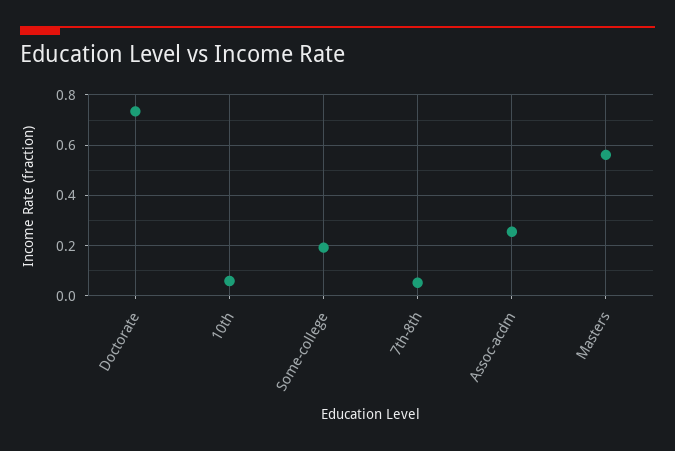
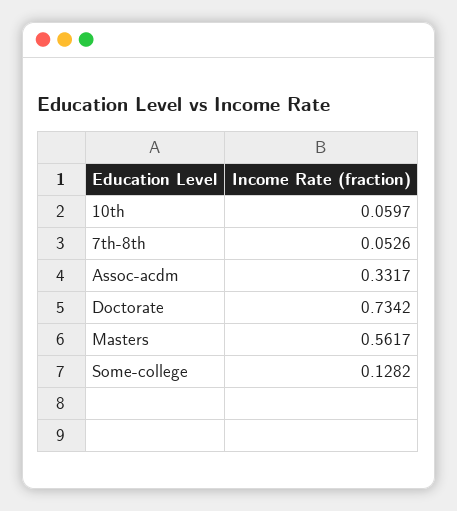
  {
    "Doctorate": 0.7342,
    "10th": 0.0597,
-   "Some-college": 0.2,
+   "Some-college": 0.1282,
    "7th-8th": 0.0526,
-   "Assoc-acdm": 0.25,
+   "Assoc-acdm": 0.3317,
    "Masters": 0.5617
  }

